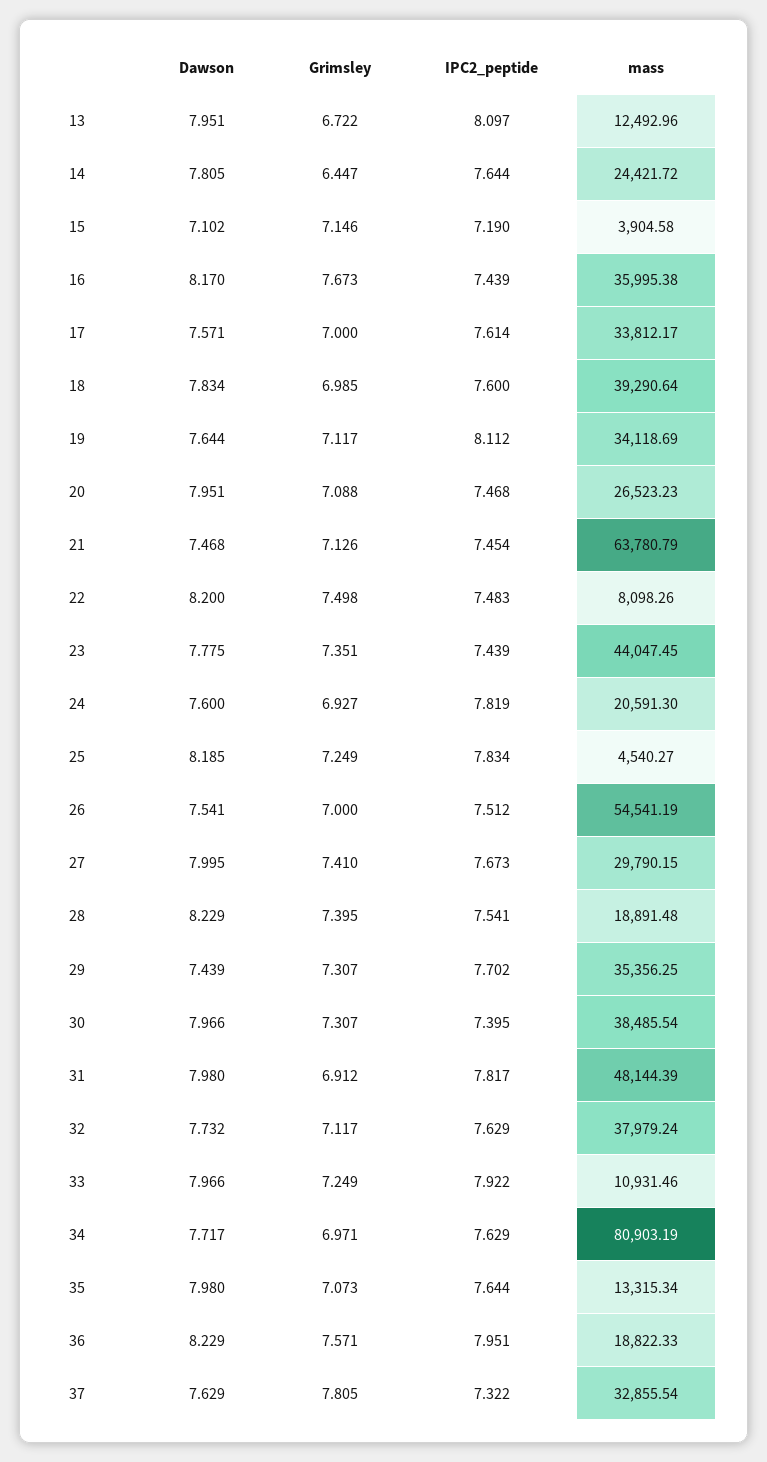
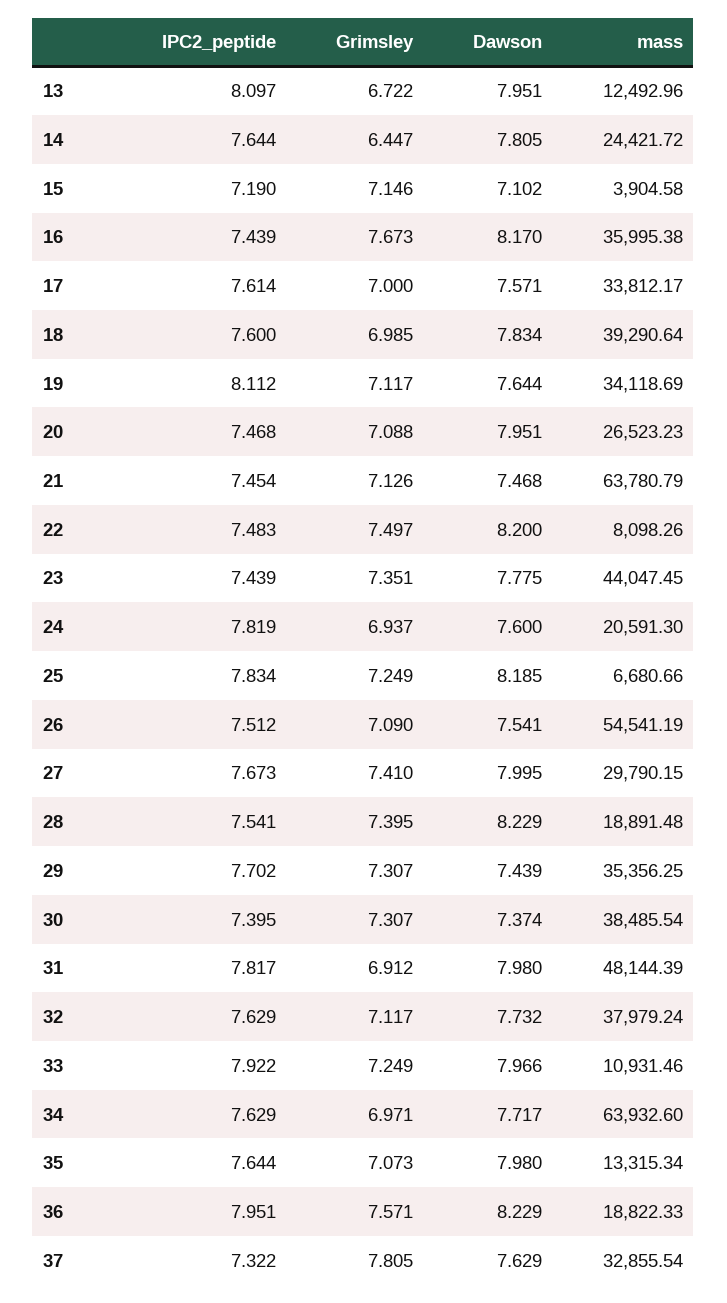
  {
    "Dawson": {
      "13": 7.951,
      "14": 7.805,
      "15": 7.102,
      "16": 8.17,
      "17": 7.571,
      "18": 7.834,
      "19": 7.644,
      "20": 7.951,
      "21": 7.468,
      "22": 8.2,
      "23": 7.775,
      "24": 7.6,
      "25": 8.185,
      "26": 7.541,
      "27": 7.995,
      "28": 8.229,
      "29": 7.439,
-     "30": 7.966,
+     "30": 7.374,
      "31": 7.98,
      "32": 7.732,
      "33": 7.966,
      "34": 7.717,
      "35": 7.98,
      "36": 8.229,
      "37": 7.629
    },
    "Grimsley": {
      "13": 6.722,
      "14": 6.447,
      "15": 7.146,
      "16": 7.673,
      "17": 7,
      "18": 6.985,
      "19": 7.117,
      "20": 7.088,
      "21": 7.126,
-     "22": 7.498,
+     "22": 7.497,
      "23": 7.351,
-     "24": 6.927,
+     "24": 6.937,
      "25": 7.249,
-     "26": 7,
+     "26": 7.09,
      "27": 7.41,
      "28": 7.395,
      "29": 7.307,
      "30": 7.307,
      "31": 6.912,
      "32": 7.117,
      "33": 7.249,
      "34": 6.971,
      "35": 7.073,
      "36": 7.571,
      "37": 7.805
    },
    "IPC2_peptide": {
      "13": 8.097,
      "14": 7.644,
      "15": 7.19,
      "16": 7.439,
      "17": 7.614,
      "18": 7.6,
      "19": 8.112,
      "20": 7.468,
      "21": 7.454,
      "22": 7.483,
      "23": 7.439,
      "24": 7.819,
      "25": 7.834,
      "26": 7.512,
      "27": 7.673,
      "28": 7.541,
      "29": 7.702,
      "30": 7.395,
      "31": 7.817,
      "32": 7.629,
      "33": 7.922,
      "34": 7.629,
      "35": 7.644,
      "36": 7.951,
      "37": 7.322
    },
    "mass": {
      "13": 12492.96,
      "14": 24421.72,
      "15": 3904.58,
      "16": 35995.38,
      "17": 33812.17,
      "18": 39290.64,
      "19": 34118.69,
      "20": 26523.23,
      "21": 63780.79,
      "22": 8098.26,
      "23": 44047.45,
      "24": 20591.3,
-     "25": 4540.27,
+     "25": 6680.66,
      "26": 54541.19,
      "27": 29790.15,
      "28": 18891.48,
      "29": 35356.25,
      "30": 38485.54,
      "31": 48144.39,
      "32": 37979.24,
      "33": 10931.46,
-     "34": 80903.19,
+     "34": 63932.6,
      "35": 13315.34,
      "36": 18822.33,
      "37": 32855.54
    }
  }

